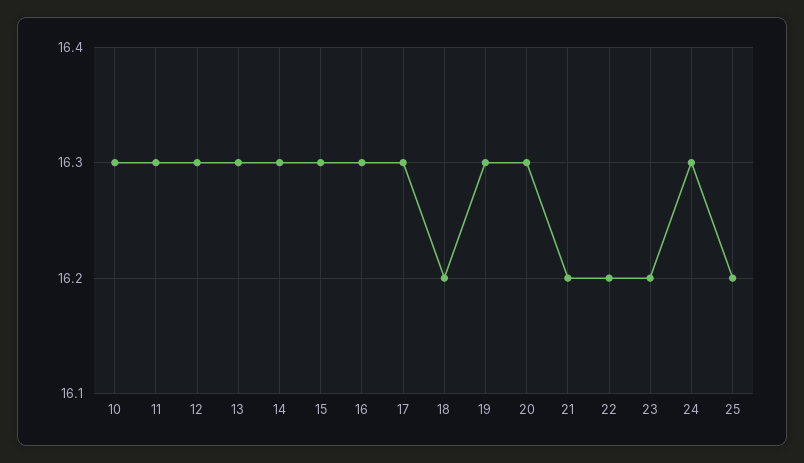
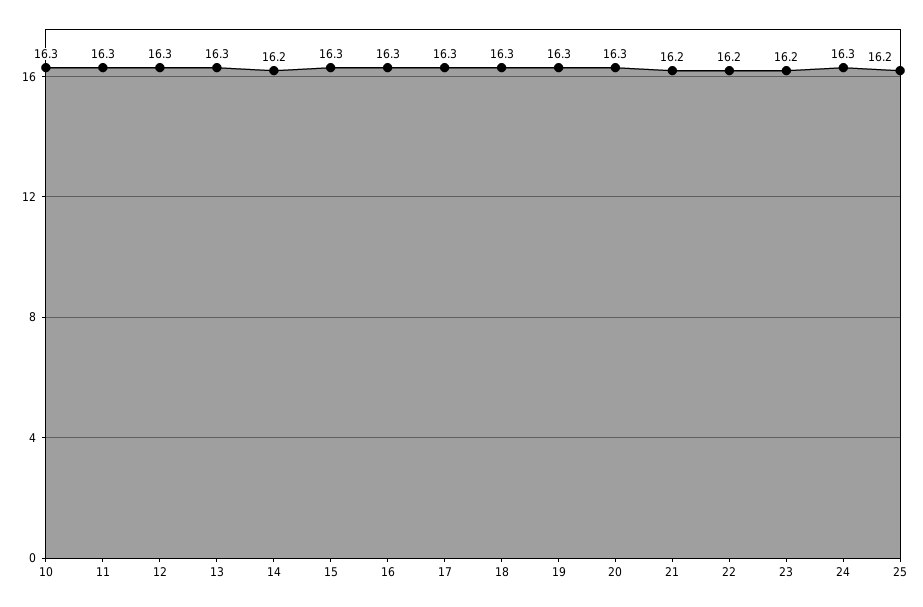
  {
    "10": 16.3,
    "11": 16.3,
    "12": 16.3,
    "13": 16.3,
-   "14": 16.3,
+   "14": 16.2,
    "15": 16.3,
    "16": 16.3,
    "17": 16.3,
-   "18": 16.2,
+   "18": 16.3,
    "19": 16.3,
    "20": 16.3,
    "21": 16.2,
    "22": 16.2,
    "23": 16.2,
    "24": 16.3,
    "25": 16.2
  }

